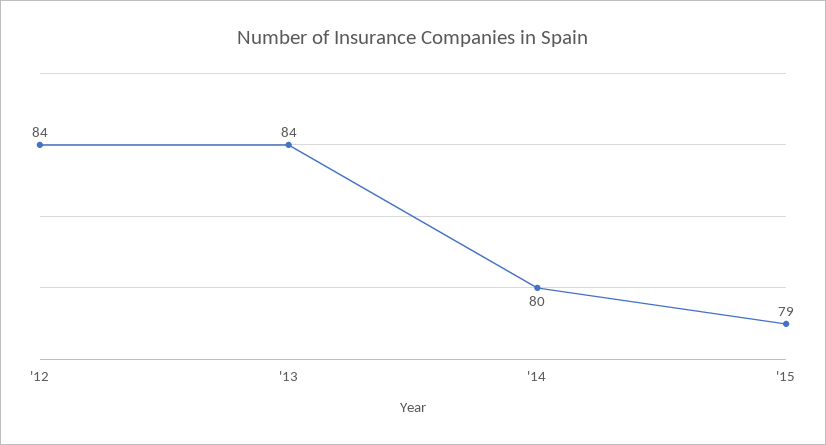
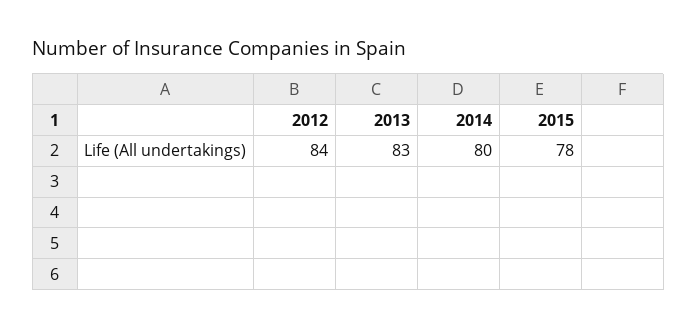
  {
    "'12": 84,
-   "'13": 84,
+   "'13": 83,
    "'14": 80,
-   "'15": 79
+   "'15": 78
  }

